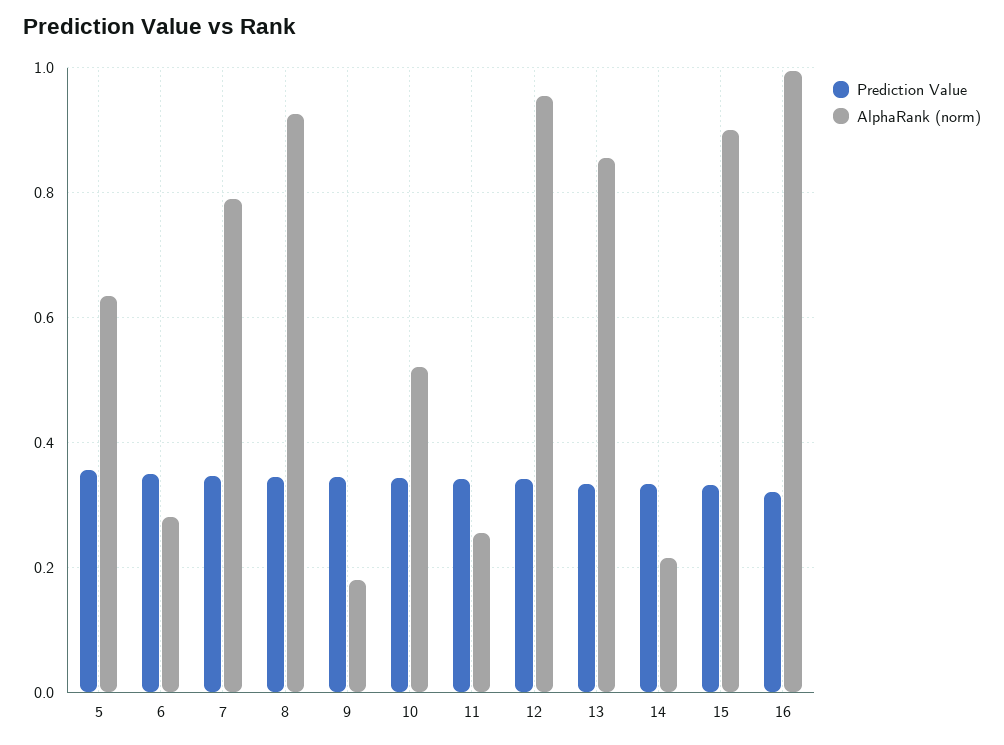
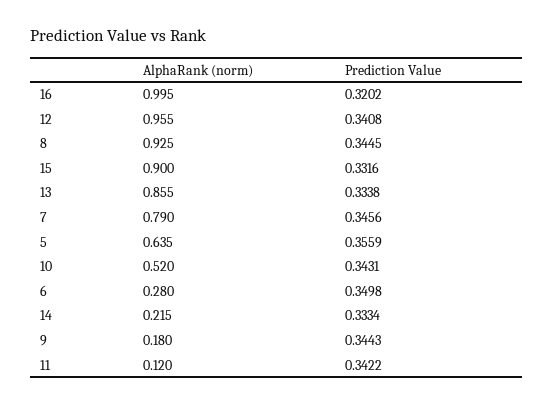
  {
    "Prediction Value": {
      "5": 0.3559,
      "6": 0.3498,
      "7": 0.3456,
      "8": 0.3445,
      "9": 0.3443,
      "10": 0.3431,
      "11": 0.3422,
      "12": 0.3408,
      "13": 0.3338,
      "14": 0.3334,
      "15": 0.3316,
      "16": 0.3202
    },
    "AlphaRank (norm)": {
      "5": 0.635,
      "6": 0.28,
      "7": 0.79,
      "8": 0.925,
      "9": 0.18,
      "10": 0.52,
-     "11": 0.26,
+     "11": 0.12,
      "12": 0.955,
      "13": 0.855,
      "14": 0.215,
      "15": 0.9,
      "16": 0.995
    }
  }

